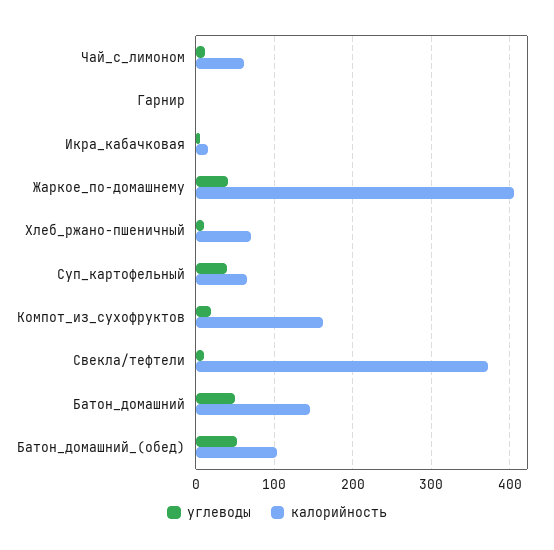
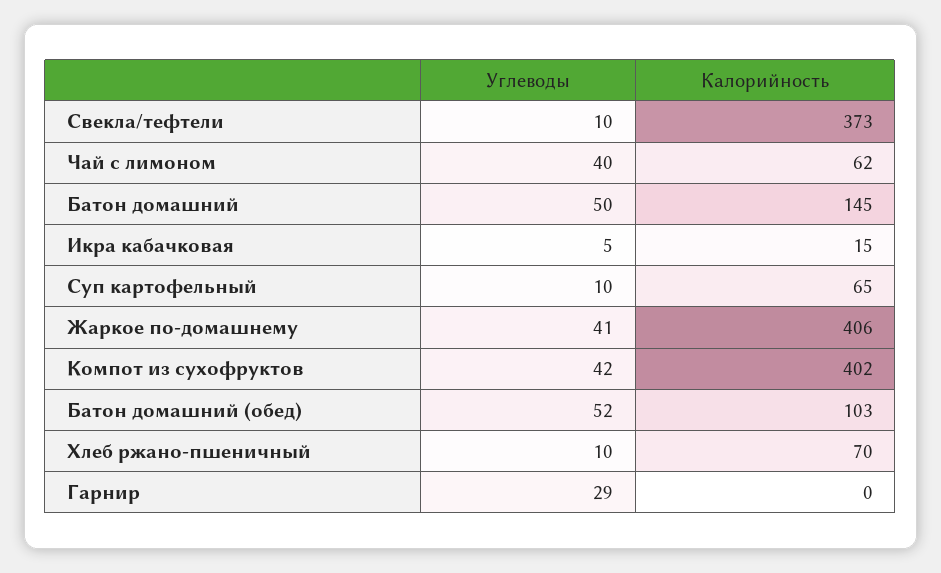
  {
    "углеводы": {
-     "Чай_с_лимоном": 10,
+     "Чай_с_лимоном": 40,
-     "Гарнир": 0,
+     "Гарнир": 29,
      "Икра_кабачковая": 5,
      "Жаркое_по-домашнему": 41,
      "Хлеб_ржано-пшеничный": 10,
-     "Суп_картофельный": 40,
+     "Суп_картофельный": 10,
-     "Компот_из_сухофруктов": 20,
+     "Компот_из_сухофруктов": 42,
      "Свекла/тефтели": 10,
      "Батон_домашний": 50,
      "Батон_домашний_(обед)": 52
    },
    "калорийность": {
      "Чай_с_лимоном": 62,
      "Гарнир": 0,
      "Икра_кабачковая": 15,
      "Жаркое_по-домашнему": 406,
      "Хлеб_ржано-пшеничный": 70,
      "Суп_картофельный": 65,
-     "Компот_из_сухофруктов": 160,
+     "Компот_из_сухофруктов": 402,
      "Свекла/тефтели": 373,
      "Батон_домашний": 145,
      "Батон_домашний_(обед)": 103
    }
  }

